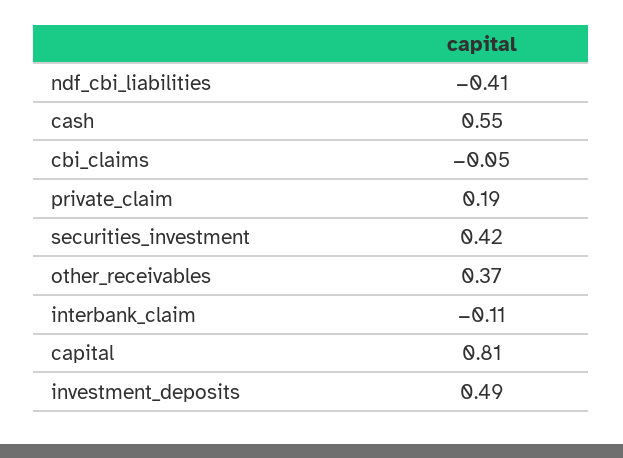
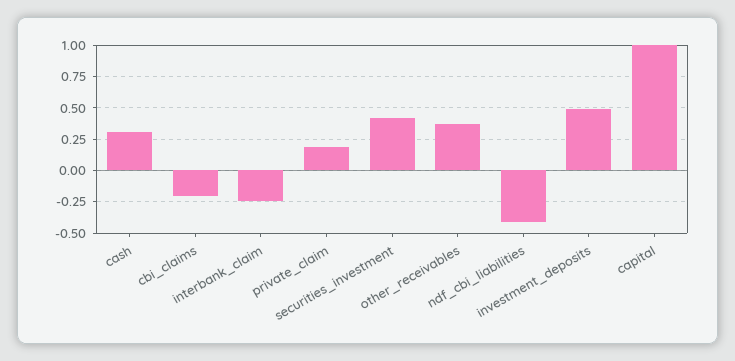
  {
    "ndf_cbi_liabilities": -0.41,
-   "cash": 0.55,
+   "cash": 0.3,
-   "cbi_claims": -0.05,
+   "cbi_claims": -0.2,
    "private_claim": 0.19,
    "securities_investment": 0.42,
    "other_receivables": 0.37,
-   "interbank_claim": -0.11,
+   "interbank_claim": -0.25,
-   "capital": 0.81,
+   "capital": 1,
    "investment_deposits": 0.49
  }

